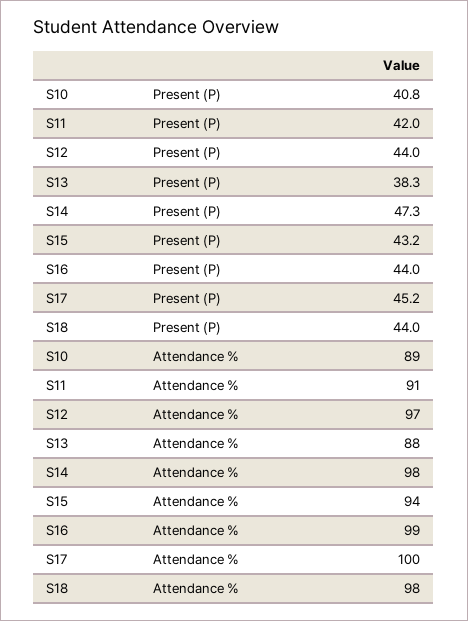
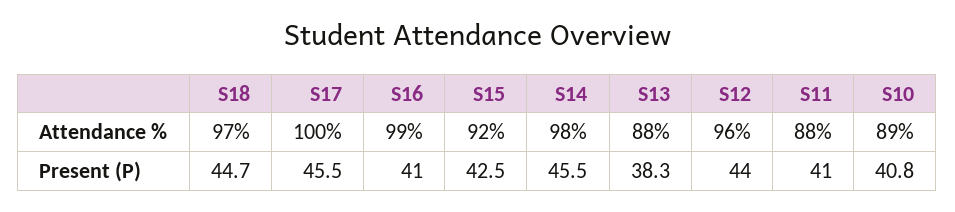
  {
    "S10": {
      "Present (P)": 40.8,
      "Attendance %": 89
    },
    "S11": {
-     "Present (P)": 42,
+     "Present (P)": 41,
-     "Attendance %": 91
+     "Attendance %": 88
    },
    "S12": {
      "Present (P)": 44,
-     "Attendance %": 97
+     "Attendance %": 96
    },
    "S13": {
      "Present (P)": 38.3,
      "Attendance %": 88
    },
    "S14": {
-     "Present (P)": 47.3,
+     "Present (P)": 45.5,
      "Attendance %": 98
    },
    "S15": {
-     "Present (P)": 43.2,
+     "Present (P)": 42.5,
-     "Attendance %": 94
+     "Attendance %": 92
    },
    "S16": {
-     "Present (P)": 44,
+     "Present (P)": 41,
      "Attendance %": 99
    },
    "S17": {
-     "Present (P)": 45.2,
+     "Present (P)": 45.5,
      "Attendance %": 100
    },
    "S18": {
-     "Present (P)": 44,
+     "Present (P)": 44.7,
-     "Attendance %": 98
+     "Attendance %": 97
    }
  }

